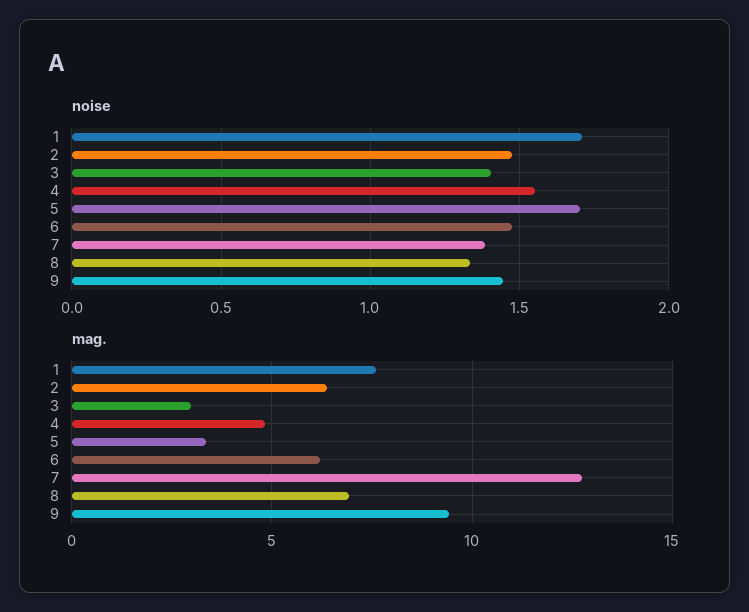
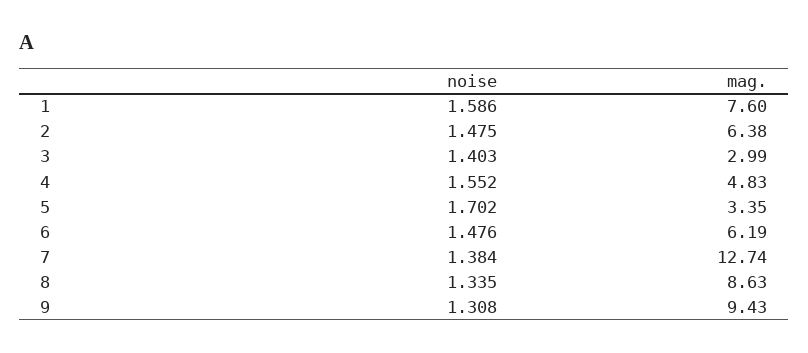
  {
    "noise": {
-     "1": 1.7,
+     "1": 1.586,
      "2": 1.475,
      "3": 1.403,
      "4": 1.552,
      "5": 1.702,
      "6": 1.476,
      "7": 1.384,
      "8": 1.335,
-     "9": 1.45
+     "9": 1.308
    },
    "mag.": {
      "1": 7.6,
      "2": 6.38,
      "3": 2.99,
      "4": 4.83,
      "5": 3.35,
      "6": 6.19,
      "7": 12.74,
-     "8": 7,
+     "8": 8.63,
      "9": 9.43
    }
  }

